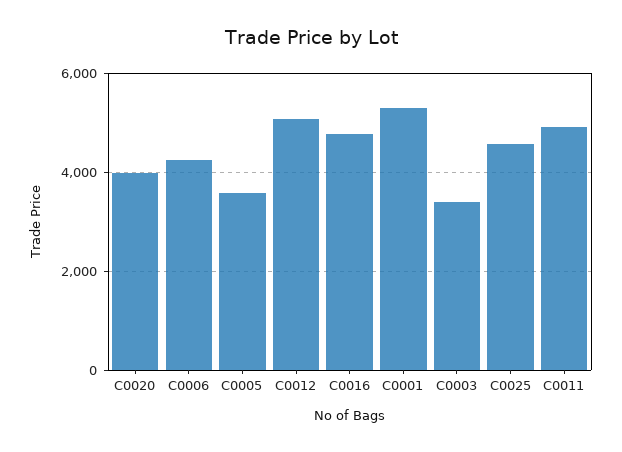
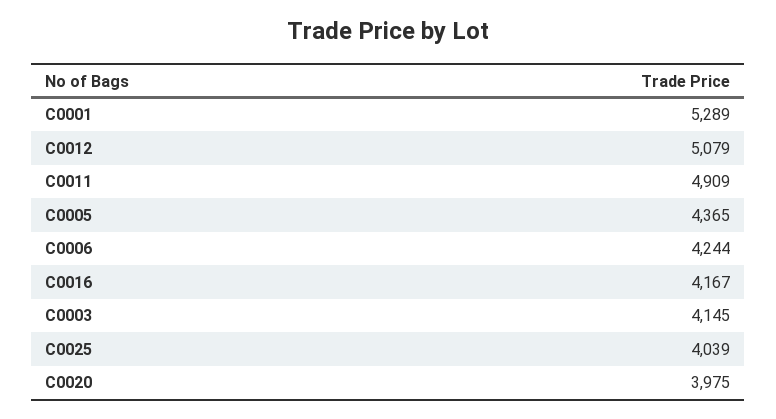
  {
    "C0020": 3975,
    "C0006": 4244,
-   "C0005": 3600,
+   "C0005": 4365,
    "C0012": 5079,
-   "C0016": 4800,
+   "C0016": 4167,
    "C0001": 5289,
-   "C0003": 3400,
+   "C0003": 4145,
-   "C0025": 4600,
+   "C0025": 4039,
    "C0011": 4909
  }

